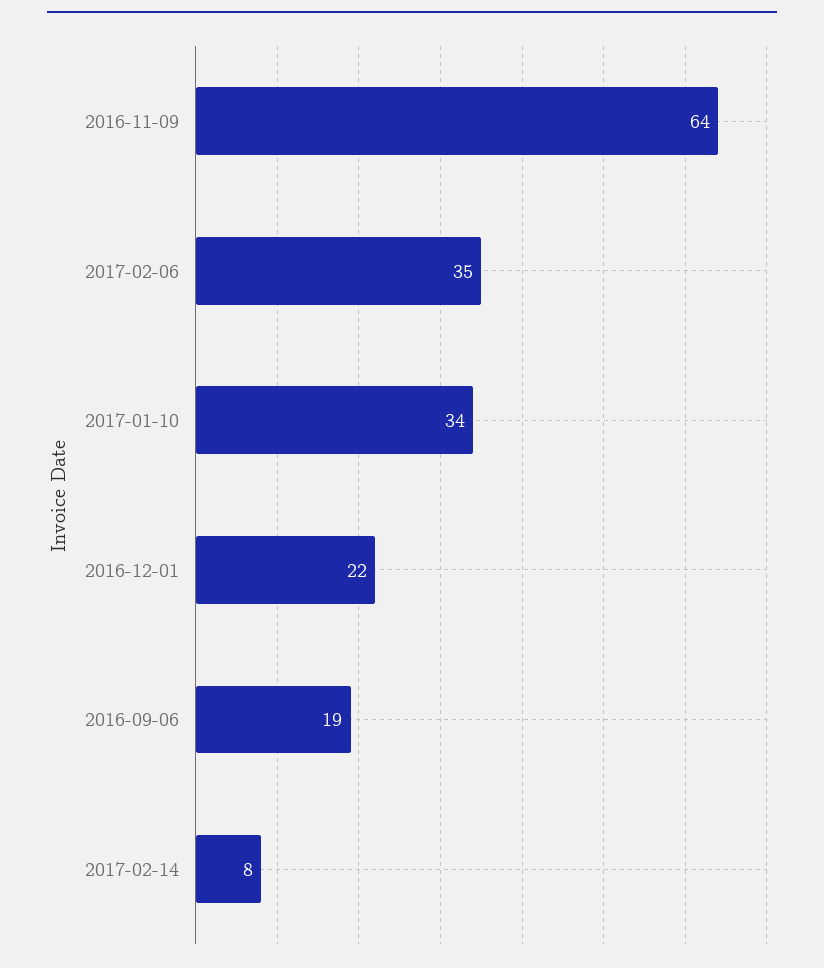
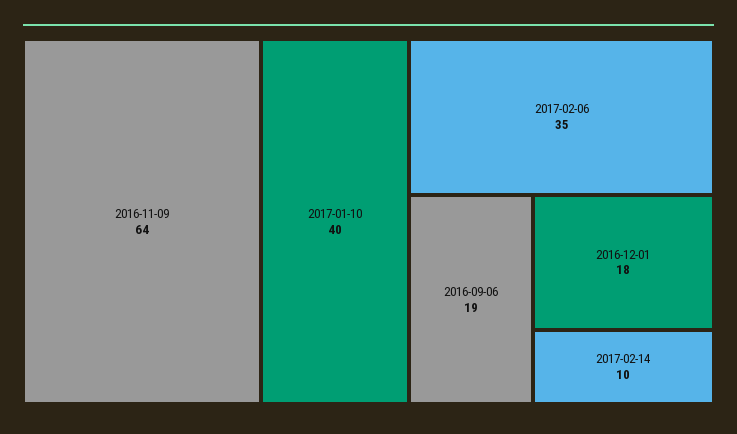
  {
    "2016-11-09": 64,
    "2017-02-06": 35,
-   "2017-01-10": 34,
+   "2017-01-10": 40,
-   "2016-12-01": 22,
+   "2016-12-01": 18,
    "2016-09-06": 19,
-   "2017-02-14": 8
+   "2017-02-14": 10
  }

